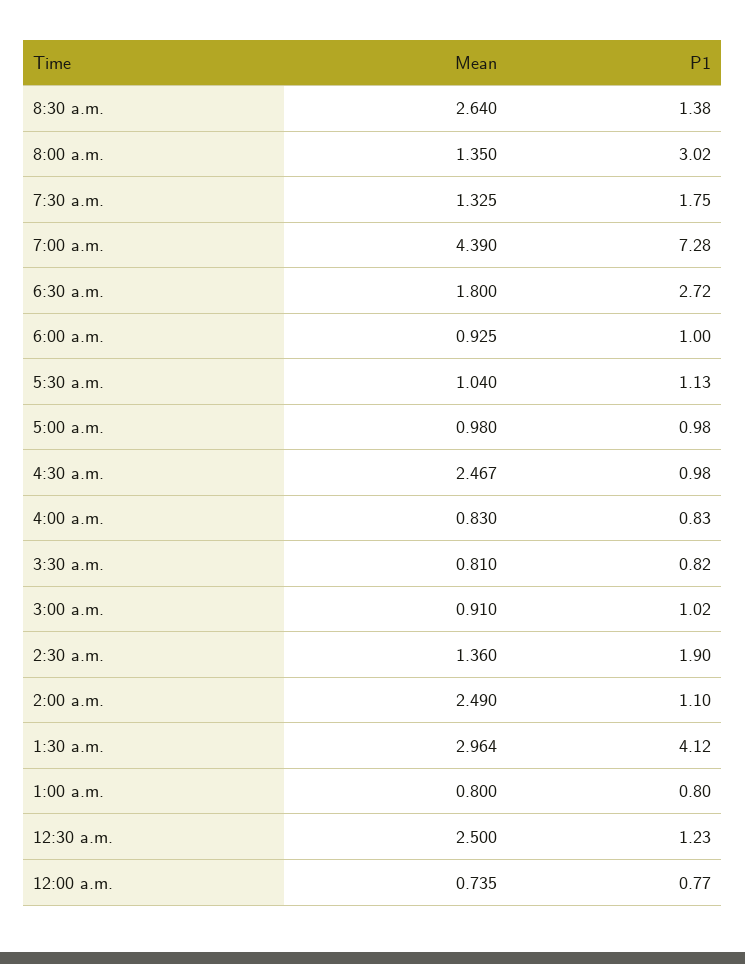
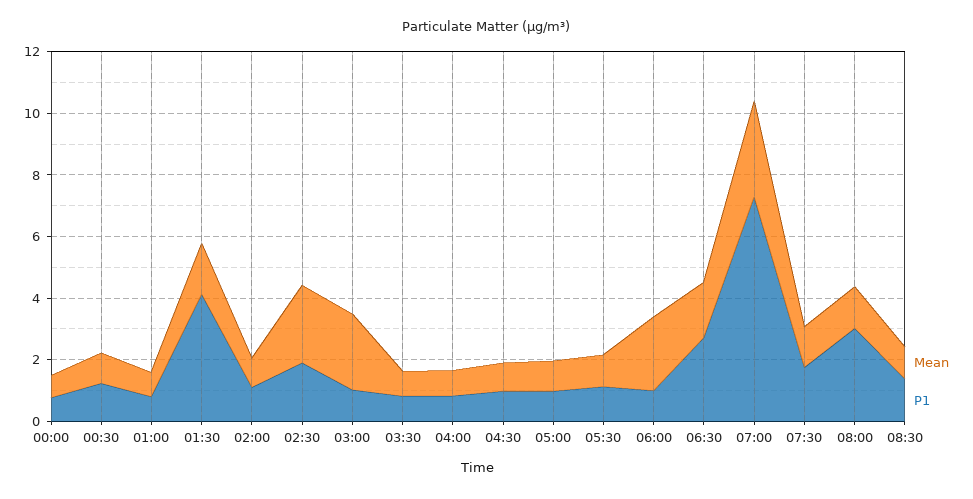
  {
    "Mean": {
-     "8:30 a.m.": 2.64,
+     "8:30 a.m.": 1,
      "8:00 a.m.": 1.35,
      "7:30 a.m.": 1.325,
-     "7:00 a.m.": 4.39,
+     "7:00 a.m.": 3,
      "6:30 a.m.": 1.8,
-     "6:00 a.m.": 0.925,
+     "6:00 a.m.": 2.5,
      "5:30 a.m.": 1.04,
      "5:00 a.m.": 0.98,
-     "4:30 a.m.": 2.467,
+     "4:30 a.m.": 1,
      "4:00 a.m.": 0.83,
      "3:30 a.m.": 0.81,
-     "3:00 a.m.": 0.91,
+     "3:00 a.m.": 2.5,
-     "2:30 a.m.": 1.36,
+     "2:30 a.m.": 2.5,
-     "2:00 a.m.": 2.49,
+     "2:00 a.m.": 1,
-     "1:30 a.m.": 2.964,
+     "1:30 a.m.": 1.5,
      "1:00 a.m.": 0.8,
-     "12:30 a.m.": 2.5,
+     "12:30 a.m.": 1,
      "12:00 a.m.": 0.735
    },
    "P1": {
      "8:30 a.m.": 1.38,
      "8:00 a.m.": 3.02,
      "7:30 a.m.": 1.75,
      "7:00 a.m.": 7.28,
      "6:30 a.m.": 2.72,
      "6:00 a.m.": 1,
      "5:30 a.m.": 1.13,
      "5:00 a.m.": 0.98,
      "4:30 a.m.": 0.98,
      "4:00 a.m.": 0.83,
      "3:30 a.m.": 0.82,
      "3:00 a.m.": 1.02,
      "2:30 a.m.": 1.9,
      "2:00 a.m.": 1.1,
      "1:30 a.m.": 4.12,
      "1:00 a.m.": 0.8,
      "12:30 a.m.": 1.23,
      "12:00 a.m.": 0.77
    }
  }

